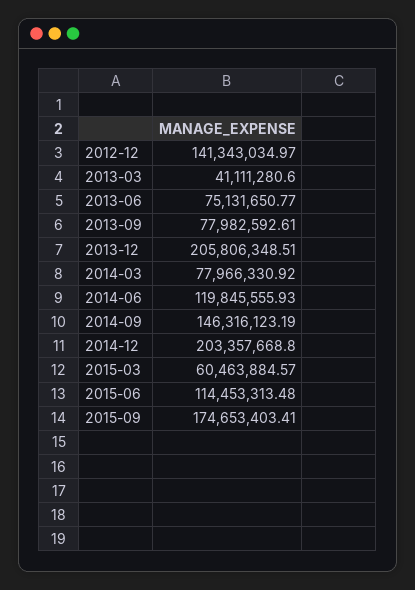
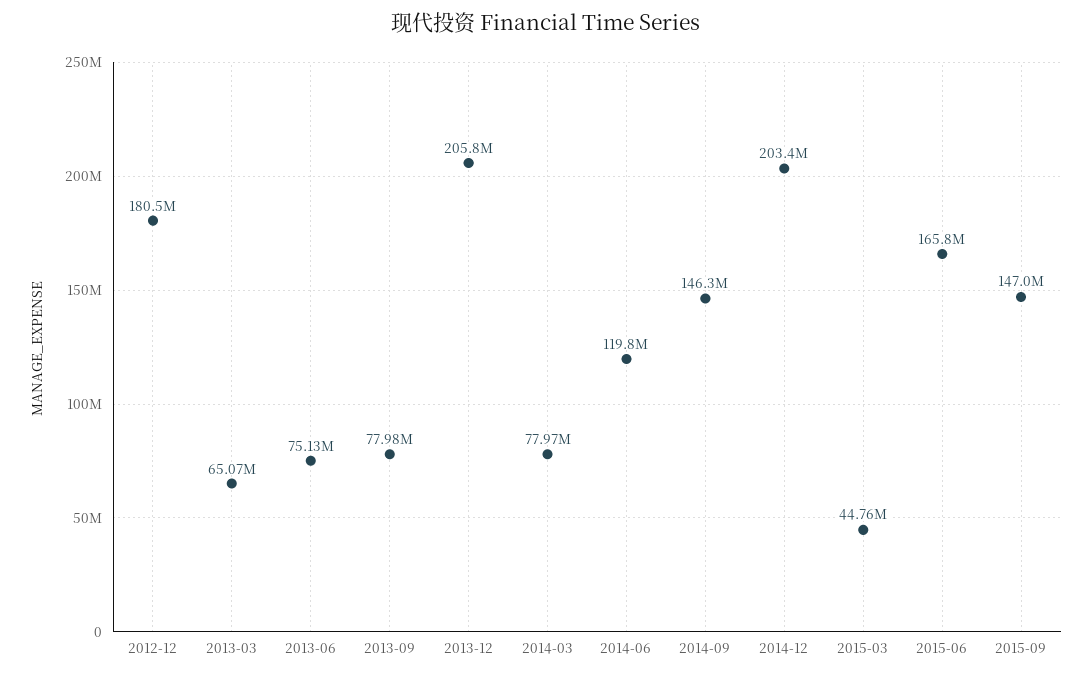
  {
-   "2012-12": 141343034.97,
+   "2012-12": 180500000,
-   "2013-03": 41111280.6,
+   "2013-03": 65070000,
    "2013-06": 75131650.77,
    "2013-09": 77982592.61,
    "2013-12": 205806348.51,
    "2014-03": 77966330.92,
    "2014-06": 119845555.93,
    "2014-09": 146316123.19,
    "2014-12": 203357668.8,
-   "2015-03": 60463884.57,
+   "2015-03": 44760000,
-   "2015-06": 114453313.48,
+   "2015-06": 165800000,
-   "2015-09": 174653403.41
+   "2015-09": 147000000
  }

